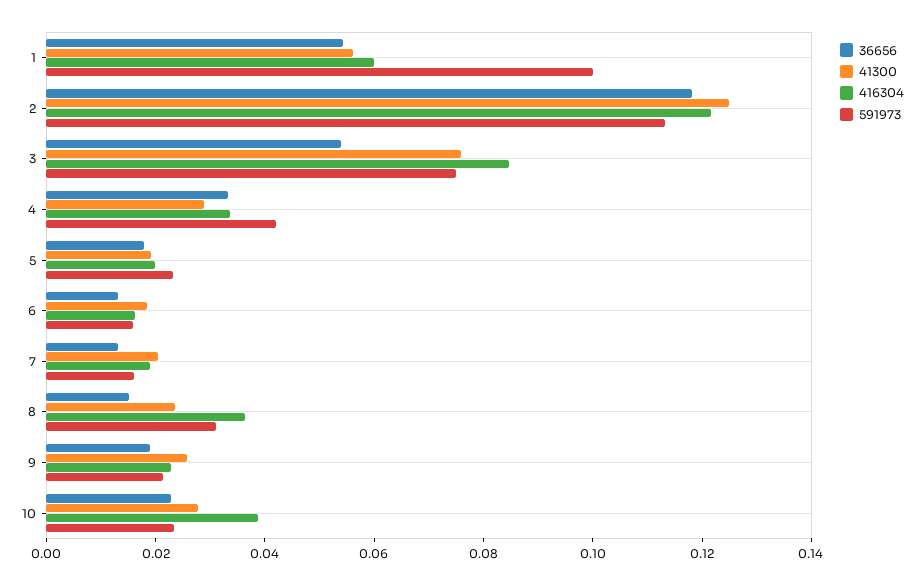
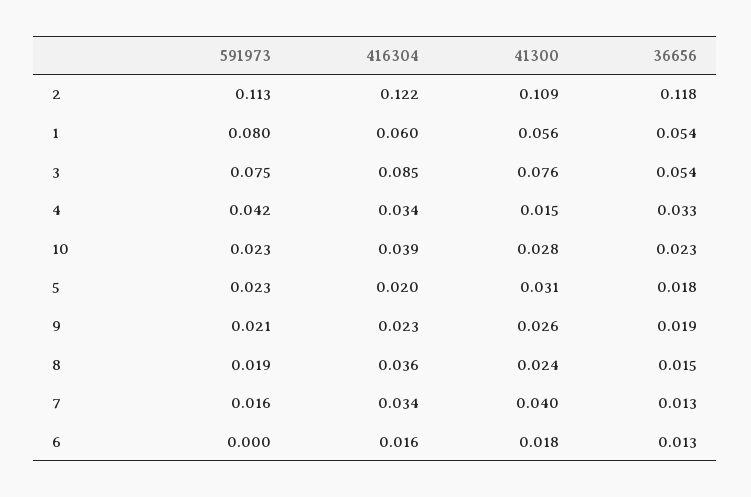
  {
    "36656": {
      "1": 0.054,
      "2": 0.118,
      "3": 0.054,
      "4": 0.033,
      "5": 0.018,
      "6": 0.013,
      "7": 0.013,
      "8": 0.015,
      "9": 0.019,
      "10": 0.023
    },
    "41300": {
      "1": 0.056,
-     "2": 0.125,
+     "2": 0.109,
      "3": 0.076,
-     "4": 0.03,
+     "4": 0.015,
-     "5": 0.02,
+     "5": 0.031,
      "6": 0.018,
-     "7": 0.02,
+     "7": 0.04,
      "8": 0.024,
      "9": 0.026,
      "10": 0.028
    },
    "416304": {
      "1": 0.06,
      "2": 0.122,
      "3": 0.085,
      "4": 0.034,
      "5": 0.02,
      "6": 0.016,
-     "7": 0.02,
+     "7": 0.034,
      "8": 0.036,
      "9": 0.023,
      "10": 0.039
    },
    "591973": {
-     "1": 0.1,
+     "1": 0.08,
      "2": 0.113,
      "3": 0.075,
      "4": 0.042,
      "5": 0.023,
-     "6": 0.015,
+     "6": 0,
      "7": 0.016,
-     "8": 0.03,
+     "8": 0.019,
      "9": 0.021,
      "10": 0.023
    }
  }

